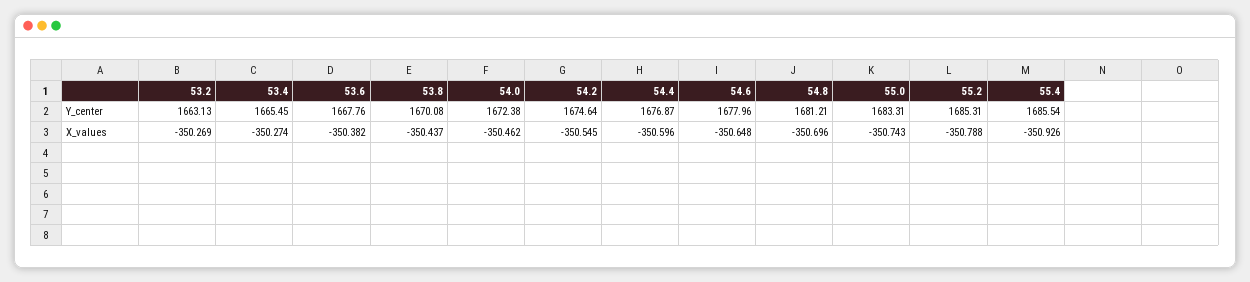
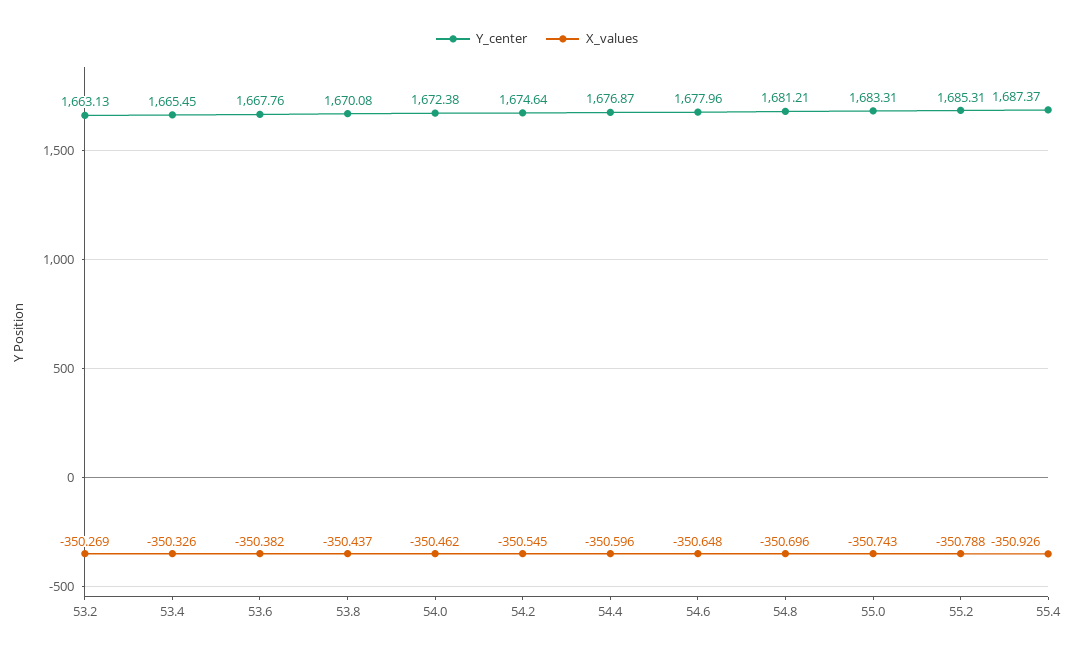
  {
    "Y_center": {
      "53.2": 1663.13,
      "53.4": 1665.45,
      "53.6": 1667.76,
      "53.8": 1670.08,
      "54.0": 1672.38,
      "54.2": 1674.64,
      "54.4": 1676.87,
      "54.6": 1677.96,
      "54.8": 1681.21,
      "55.0": 1683.31,
      "55.2": 1685.31,
-     "55.4": 1685.54
+     "55.4": 1687.37
    },
    "X_values": {
      "53.2": -350.269,
-     "53.4": -350.274,
+     "53.4": -350.326,
      "53.6": -350.382,
      "53.8": -350.437,
      "54.0": -350.462,
      "54.2": -350.545,
      "54.4": -350.596,
      "54.6": -350.648,
      "54.8": -350.696,
      "55.0": -350.743,
      "55.2": -350.788,
      "55.4": -350.926
    }
  }

